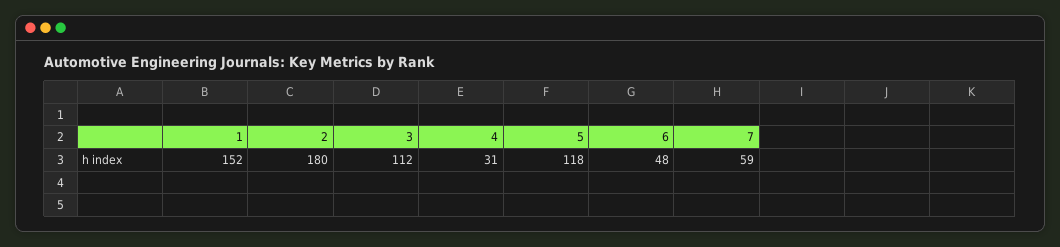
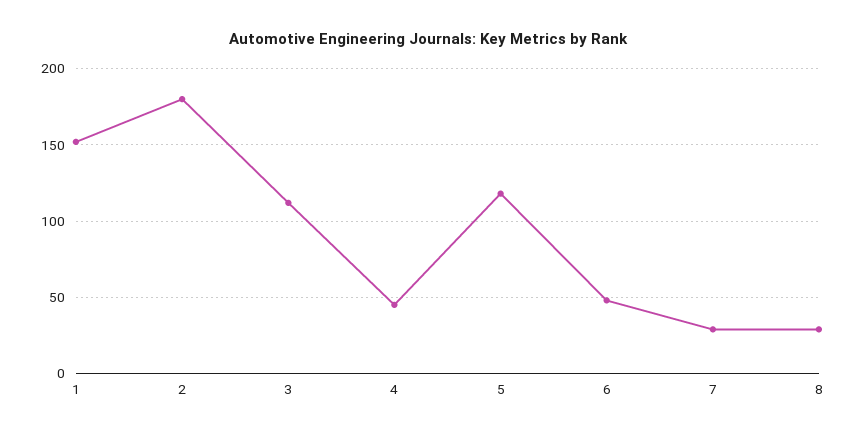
  {
    "1": 152,
    "2": 180,
    "3": 112,
-   "4": 31,
+   "4": 45,
    "5": 118,
    "6": 48,
-   "7": 59
+   "7": 30,
+   "8": 30
  }

